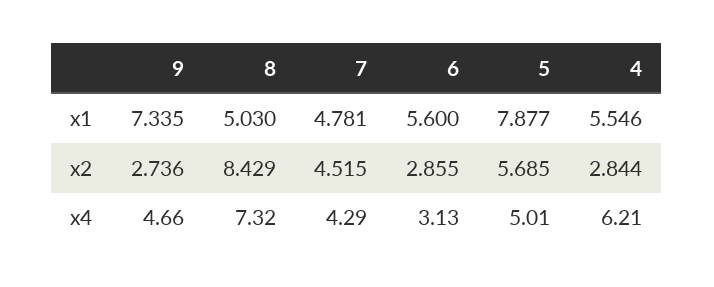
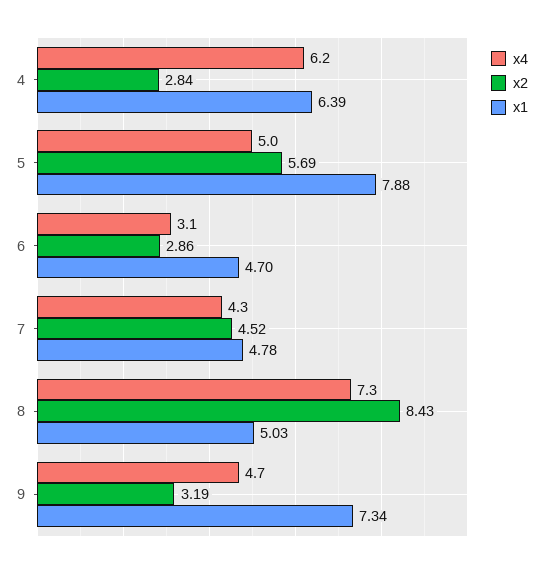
  {
    "x1": {
      "9": 7.335,
      "8": 5.03,
      "7": 4.781,
-     "6": 5.6,
+     "6": 4.7,
      "5": 7.877,
-     "4": 5.546
+     "4": 6.39
    },
    "x2": {
-     "9": 2.736,
+     "9": 3.19,
      "8": 8.429,
      "7": 4.515,
      "6": 2.855,
      "5": 5.685,
      "4": 2.844
    },
    "x4": {
      "9": 4.66,
      "8": 7.32,
      "7": 4.29,
      "6": 3.13,
      "5": 5.01,
      "4": 6.21
    }
  }

